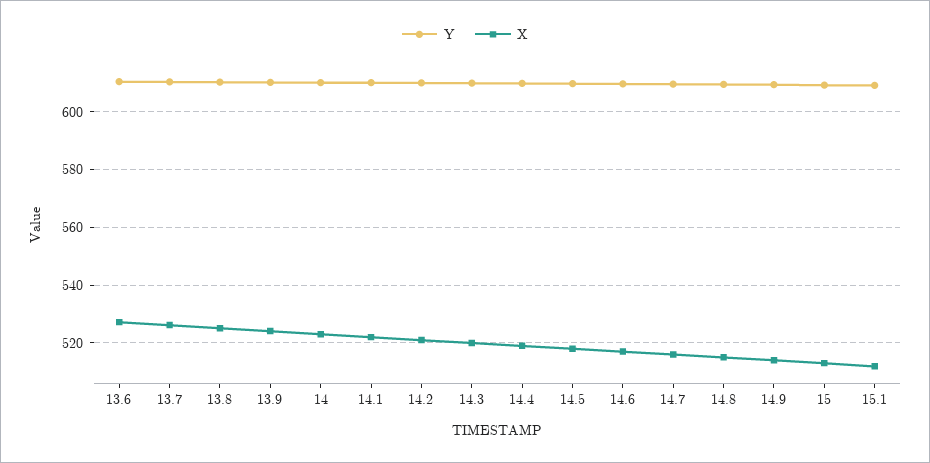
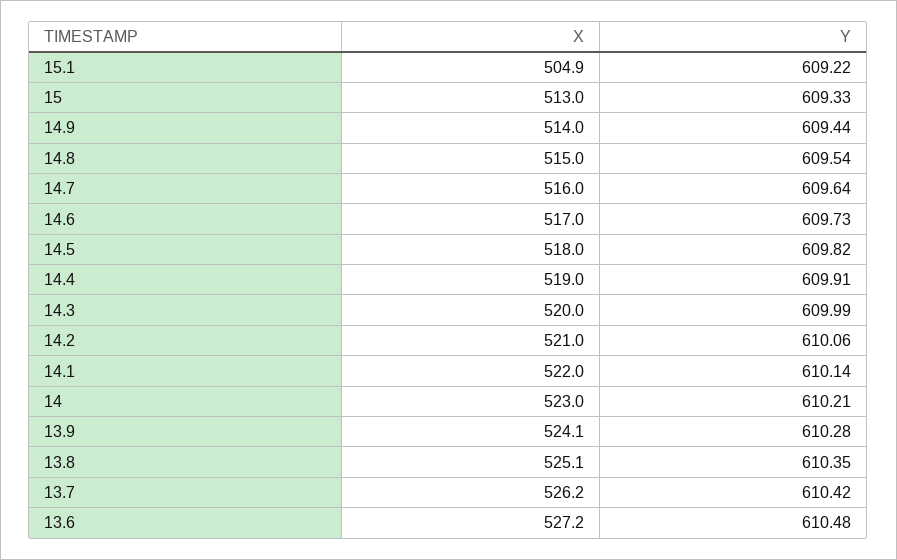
  {
    "Y": {
      "13.6": 610.48,
      "13.7": 610.42,
      "13.8": 610.35,
      "13.9": 610.28,
      "14": 610.21,
      "14.1": 610.14,
      "14.2": 610.06,
      "14.3": 609.99,
      "14.4": 609.91,
      "14.5": 609.82,
      "14.6": 609.73,
      "14.7": 609.64,
      "14.8": 609.54,
      "14.9": 609.44,
      "15": 609.33,
      "15.1": 609.22
    },
    "X": {
      "13.6": 527.2,
      "13.7": 526.2,
      "13.8": 525.1,
      "13.9": 524.1,
      "14": 523,
      "14.1": 522,
      "14.2": 521,
      "14.3": 520,
      "14.4": 519,
      "14.5": 518,
      "14.6": 517,
      "14.7": 516,
      "14.8": 515,
      "14.9": 514,
      "15": 513,
-     "15.1": 512.5
+     "15.1": 504.9
    }
  }

